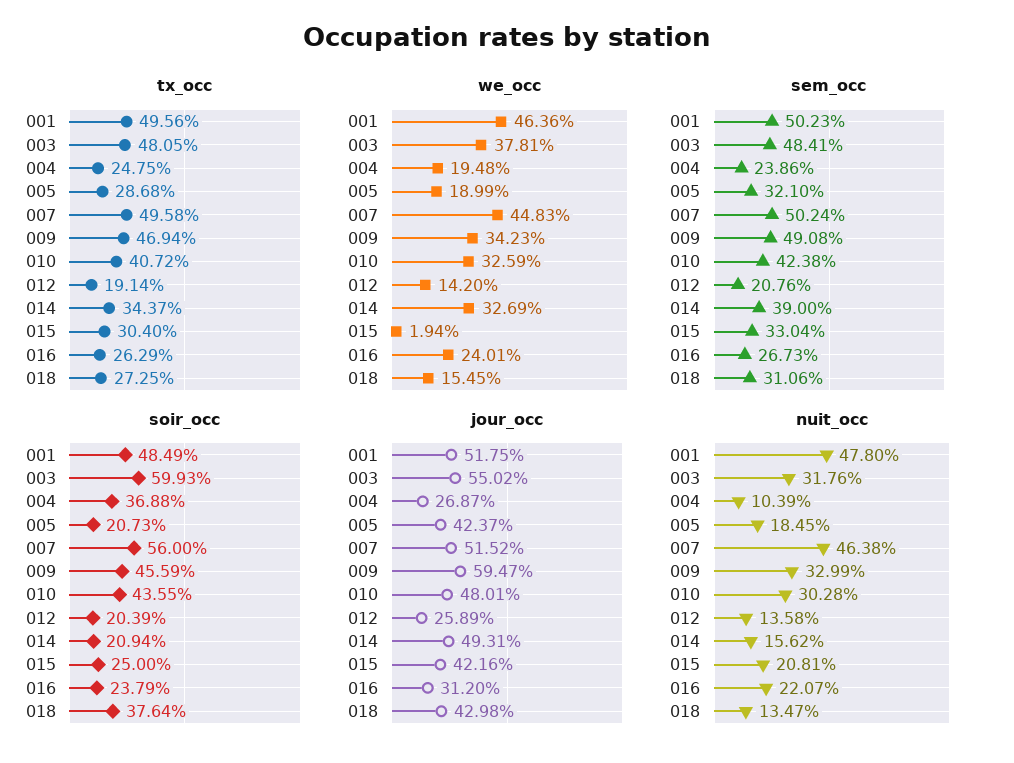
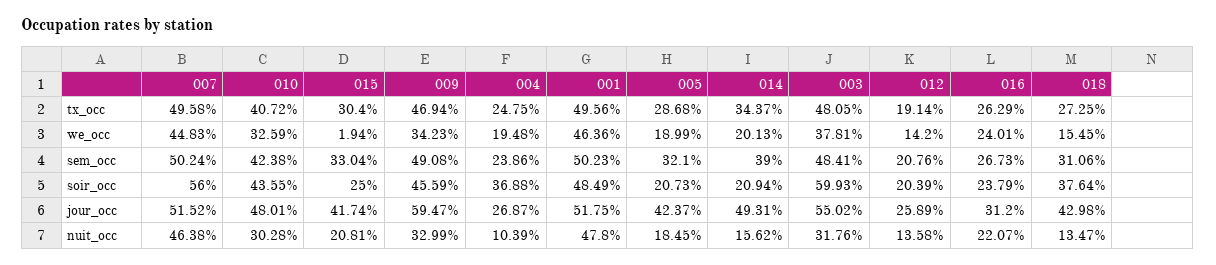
  {
    "tx_occ": {
      "001": 49.56,
      "003": 48.05,
      "004": 24.75,
      "005": 28.68,
      "007": 49.58,
      "009": 46.94,
      "010": 40.72,
      "012": 19.14,
      "014": 34.37,
      "015": 30.4,
      "016": 26.29,
      "018": 27.25
    },
    "we_occ": {
      "001": 46.36,
      "003": 37.81,
      "004": 19.48,
      "005": 18.99,
      "007": 44.83,
      "009": 34.23,
      "010": 32.59,
      "012": 14.2,
-     "014": 32.69,
+     "014": 20.13,
      "015": 1.94,
      "016": 24.01,
      "018": 15.45
    },
    "sem_occ": {
      "001": 50.23,
      "003": 48.41,
      "004": 23.86,
      "005": 32.1,
      "007": 50.24,
      "009": 49.08,
      "010": 42.38,
      "012": 20.76,
      "014": 39,
      "015": 33.04,
      "016": 26.73,
      "018": 31.06
    },
    "soir_occ": {
      "001": 48.49,
      "003": 59.93,
      "004": 36.88,
      "005": 20.73,
      "007": 56,
      "009": 45.59,
      "010": 43.55,
      "012": 20.39,
      "014": 20.94,
      "015": 25,
      "016": 23.79,
      "018": 37.64
    },
    "jour_occ": {
      "001": 51.75,
      "003": 55.02,
      "004": 26.87,
      "005": 42.37,
      "007": 51.52,
      "009": 59.47,
      "010": 48.01,
      "012": 25.89,
      "014": 49.31,
-     "015": 42.16,
+     "015": 41.74,
      "016": 31.2,
      "018": 42.98
    },
    "nuit_occ": {
      "001": 47.8,
      "003": 31.76,
      "004": 10.39,
      "005": 18.45,
      "007": 46.38,
      "009": 32.99,
      "010": 30.28,
      "012": 13.58,
      "014": 15.62,
      "015": 20.81,
      "016": 22.07,
      "018": 13.47
    }
  }

